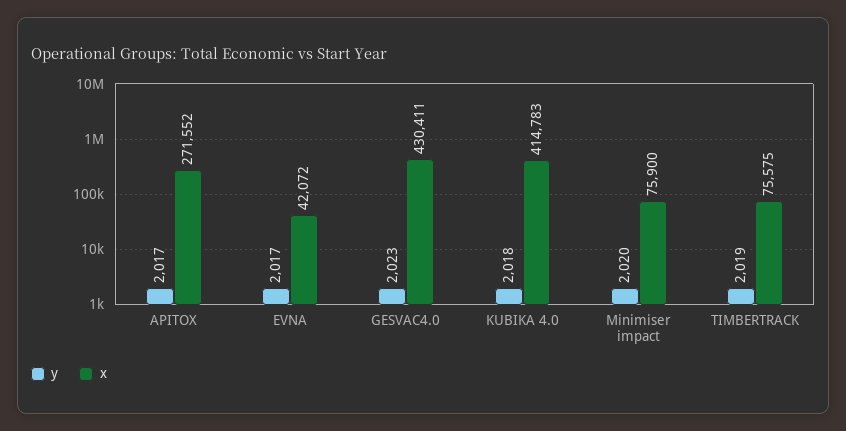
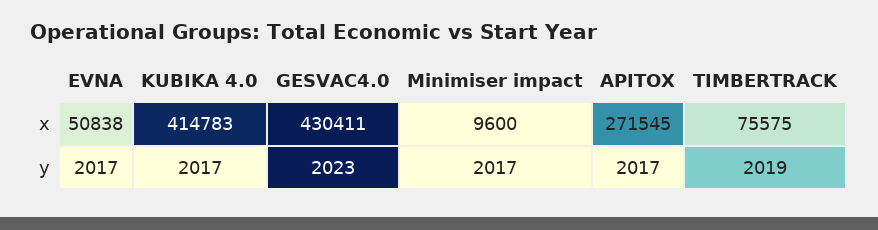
  {
    "y": {
      "APITOX": 2017,
      "EVNA": 2017,
      "GESVAC4.0": 2023,
-     "KUBIKA 4.0": 2018,
+     "KUBIKA 4.0": 2017,
-     "Minimiser impact": 2020,
+     "Minimiser impact": 2017,
      "TIMBERTRACK": 2019
    },
    "x": {
-     "APITOX": 271552,
+     "APITOX": 271545,
-     "EVNA": 42072,
+     "EVNA": 50838,
      "GESVAC4.0": 430411,
      "KUBIKA 4.0": 414783,
-     "Minimiser impact": 75900,
+     "Minimiser impact": 9600,
      "TIMBERTRACK": 75575
    }
  }

